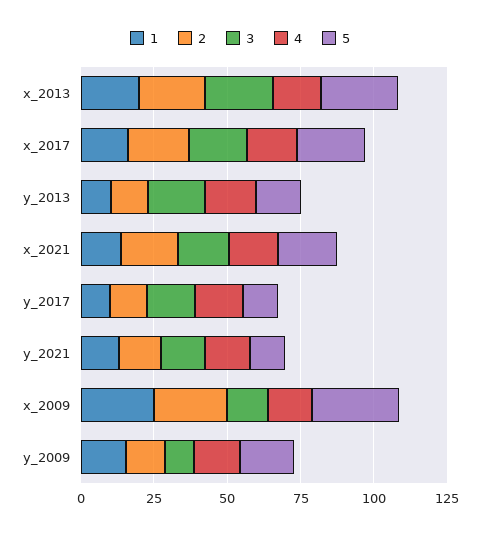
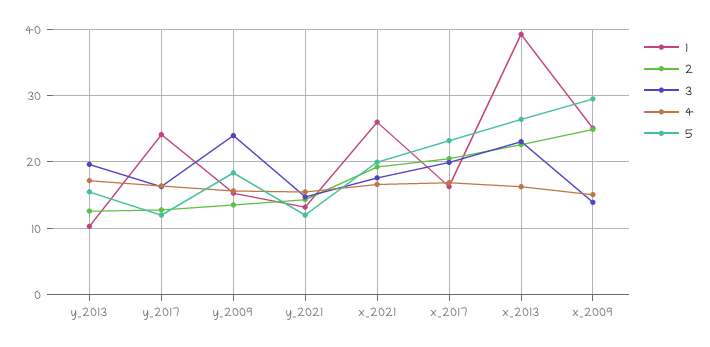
  {
    "1": {
-     "x_2013": 20,
+     "x_2013": 39,
      "x_2017": 16,
      "y_2013": 10,
-     "x_2021": 15,
+     "x_2021": 26,
-     "y_2017": 10,
+     "y_2017": 24,
      "y_2021": 13,
      "x_2009": 25,
      "y_2009": 15
    },
    "2": {
      "x_2013": 23,
      "x_2017": 21,
      "y_2013": 13,
      "x_2021": 19,
      "y_2017": 13,
      "y_2021": 14,
      "x_2009": 25,
      "y_2009": 14
    },
    "3": {
      "x_2013": 23,
      "x_2017": 20,
      "y_2013": 20,
      "x_2021": 18,
      "y_2017": 16,
      "y_2021": 15,
      "x_2009": 14,
-     "y_2009": 10
+     "y_2009": 24
    },
    "4": {
      "x_2013": 16,
      "x_2017": 17,
      "y_2013": 17,
      "x_2021": 17,
      "y_2017": 16,
      "y_2021": 15,
      "x_2009": 15,
      "y_2009": 16
    },
    "5": {
      "x_2013": 26,
      "x_2017": 23,
      "y_2013": 16,
      "x_2021": 20,
      "y_2017": 12,
      "y_2021": 12,
      "x_2009": 30,
      "y_2009": 18
    }
  }

